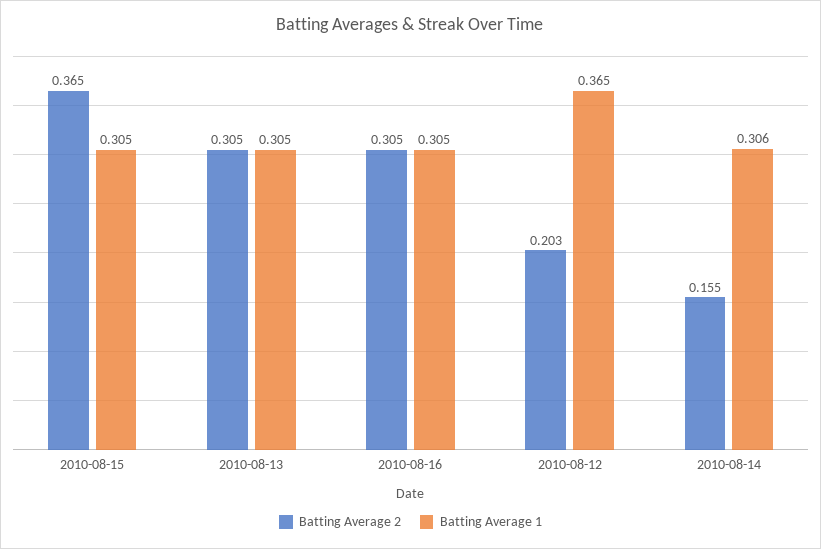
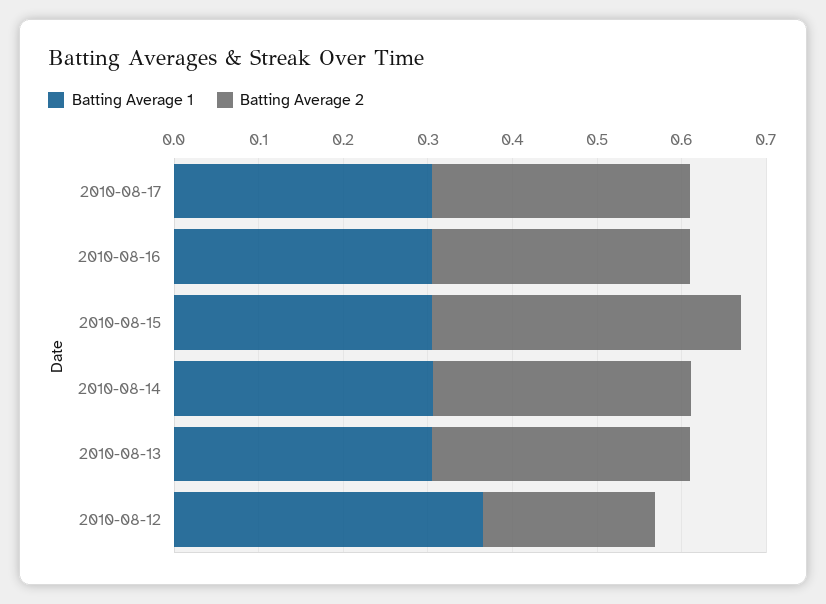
  {
    "Batting Average 2": {
      "2010-08-15": 0.365,
      "2010-08-13": 0.305,
      "2010-08-16": 0.305,
      "2010-08-12": 0.203,
-     "2010-08-14": 0.155
+     "2010-08-14": 0.3,
+     "2010-08-17": 0.3
    },
    "Batting Average 1": {
      "2010-08-15": 0.305,
      "2010-08-13": 0.305,
      "2010-08-16": 0.305,
      "2010-08-12": 0.365,
-     "2010-08-14": 0.306
+     "2010-08-14": 0.306,
+     "2010-08-17": 0.3
    }
  }

